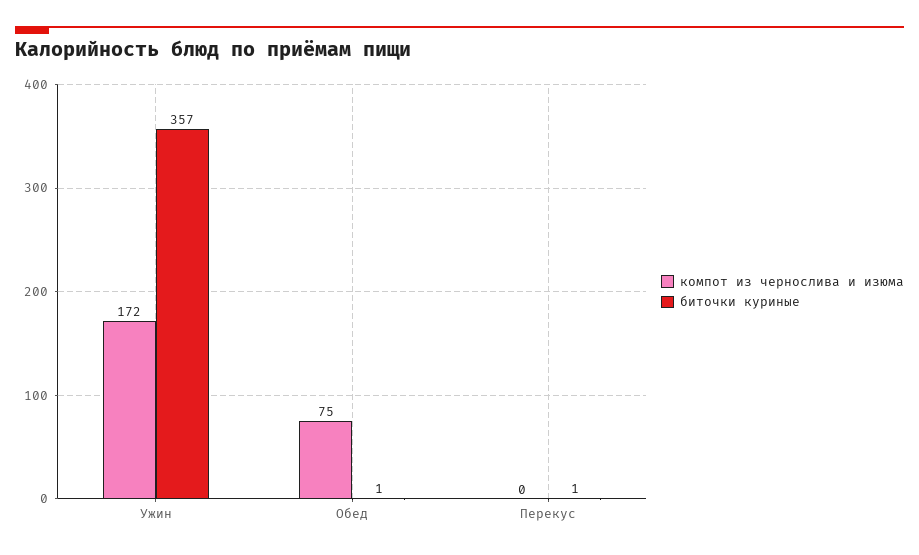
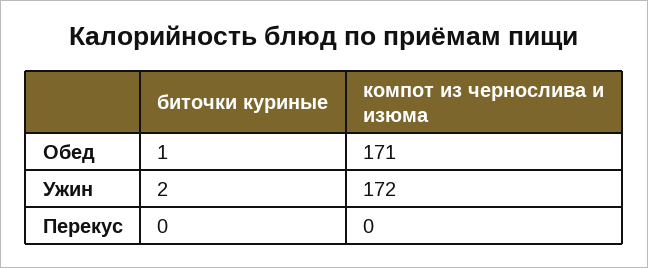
  {
    "компот из чернослива и изюма": {
      "Ужин": 172,
-     "Обед": 75,
+     "Обед": 171,
      "Перекус": 0
    },
    "биточки куриные": {
-     "Ужин": 357,
+     "Ужин": 2,
      "Обед": 1,
-     "Перекус": 1
+     "Перекус": 0
    }
  }

